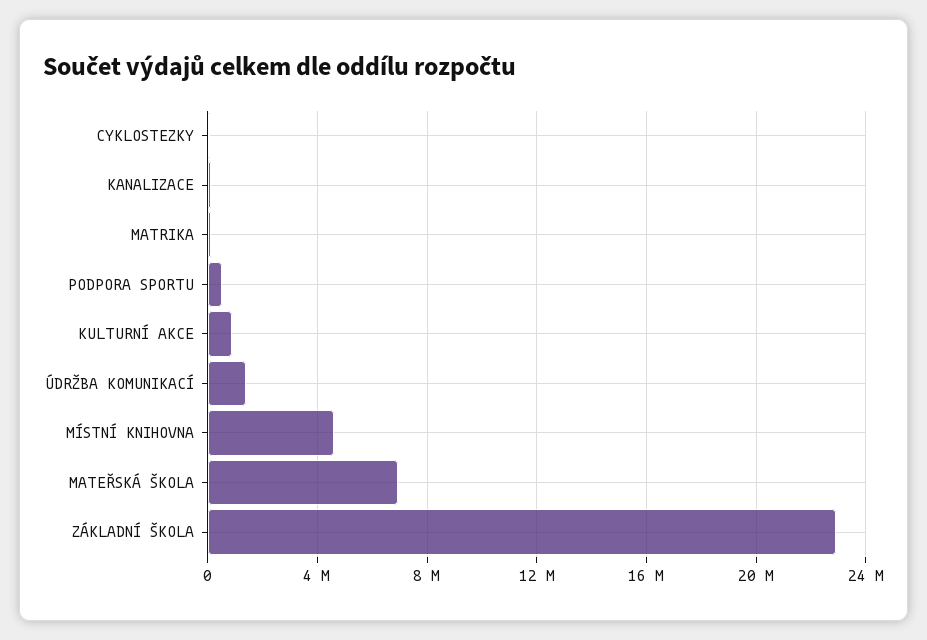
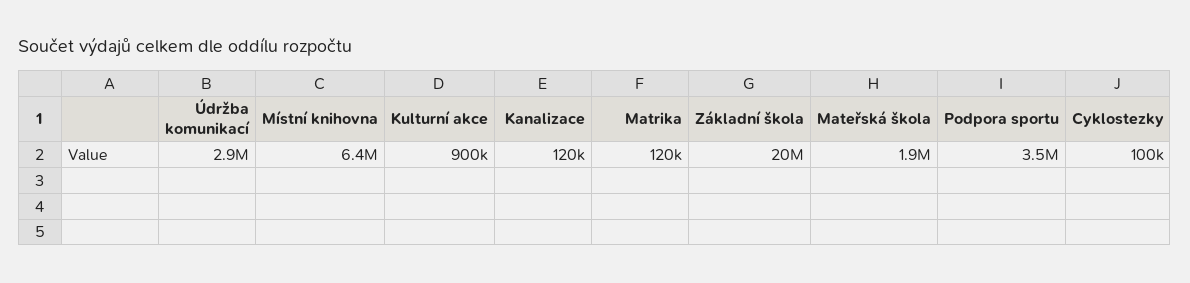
  {
    "CYKLOSTEZKY": 100000,
    "KANALIZACE": 120000,
    "MATRIKA": 120000,
-   "PODPORA SPORTU": 500000,
+   "PODPORA SPORTU": 3500000,
    "KULTURNÍ AKCE": 900000,
-   "ÚDRŽBA KOMUNIKACÍ": 1500000,
+   "ÚDRŽBA KOMUNIKACÍ": 2900000,
-   "MÍSTNÍ KNIHOVNA": 4500000,
+   "MÍSTNÍ KNIHOVNA": 6400000,
-   "MATEŘSKÁ ŠKOLA": 7000000,
+   "MATEŘSKÁ ŠKOLA": 1900000,
-   "ZÁKLADNÍ ŠKOLA": 23000000
+   "ZÁKLADNÍ ŠKOLA": 20000000
  }

